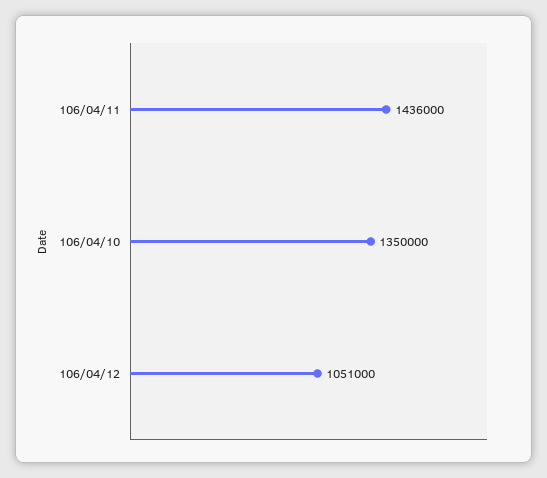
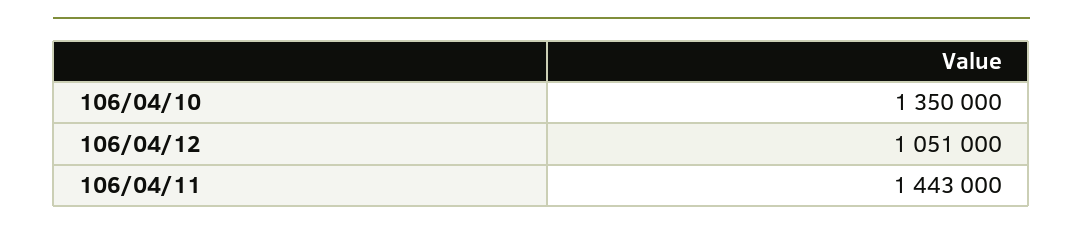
  {
-   "106/04/11": 1436000,
+   "106/04/11": 1443000,
    "106/04/10": 1350000,
    "106/04/12": 1051000
  }

